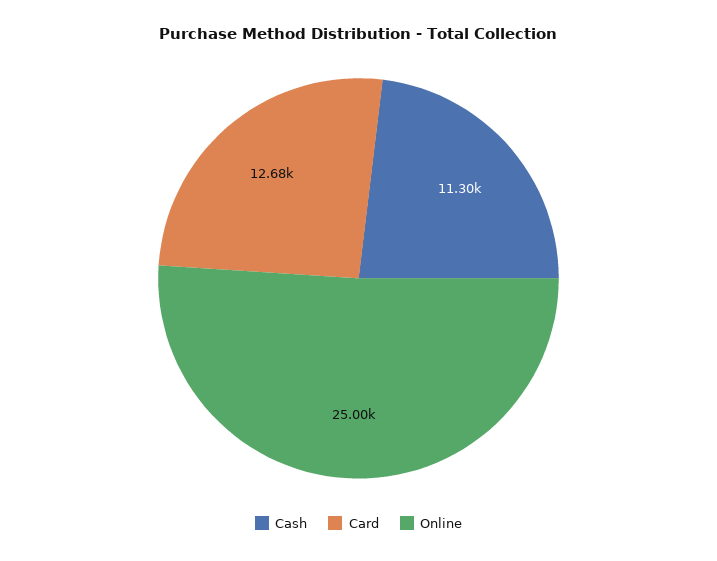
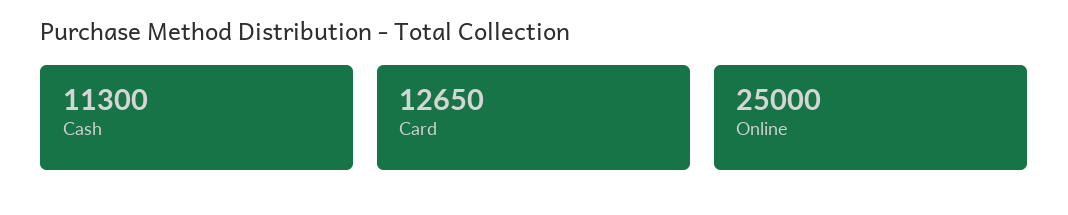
  {
    "Cash": 11300,
-   "Card": 12680,
+   "Card": 12650,
    "Online": 25000
  }

